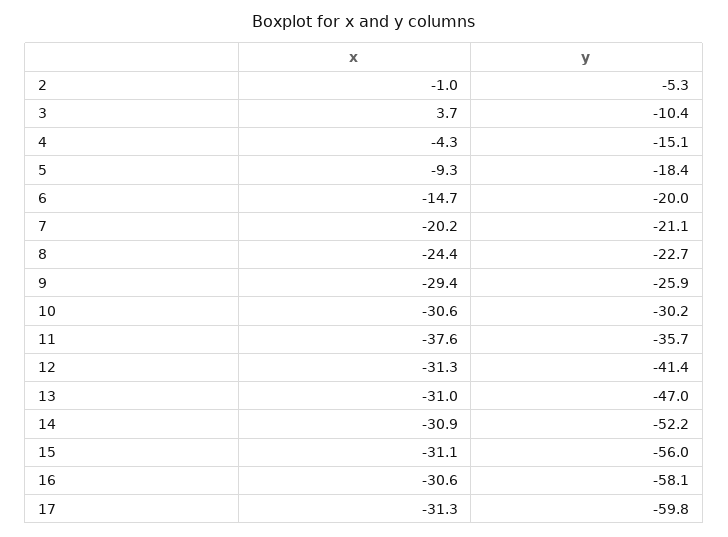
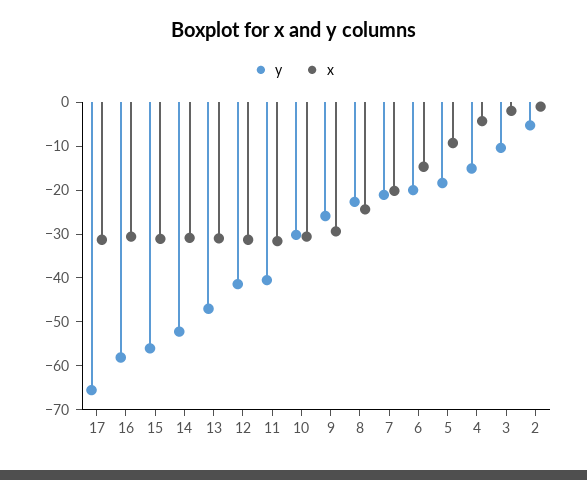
  {
    "x": {
      "2": -1,
-     "3": 3.7,
+     "3": -2,
      "4": -4.3,
      "5": -9.3,
      "6": -14.7,
      "7": -20.2,
      "8": -24.4,
      "9": -29.4,
      "10": -30.6,
-     "11": -37.6,
+     "11": -32,
      "12": -31.3,
      "13": -31,
      "14": -30.9,
      "15": -31.1,
      "16": -30.6,
      "17": -31.3
    },
    "y": {
      "2": -5.3,
      "3": -10.4,
      "4": -15.1,
      "5": -18.4,
      "6": -20,
      "7": -21.1,
      "8": -22.7,
      "9": -25.9,
      "10": -30.2,
-     "11": -35.7,
+     "11": -40,
      "12": -41.4,
      "13": -47,
      "14": -52.2,
      "15": -56,
      "16": -58.1,
-     "17": -59.8
+     "17": -66
    }
  }

